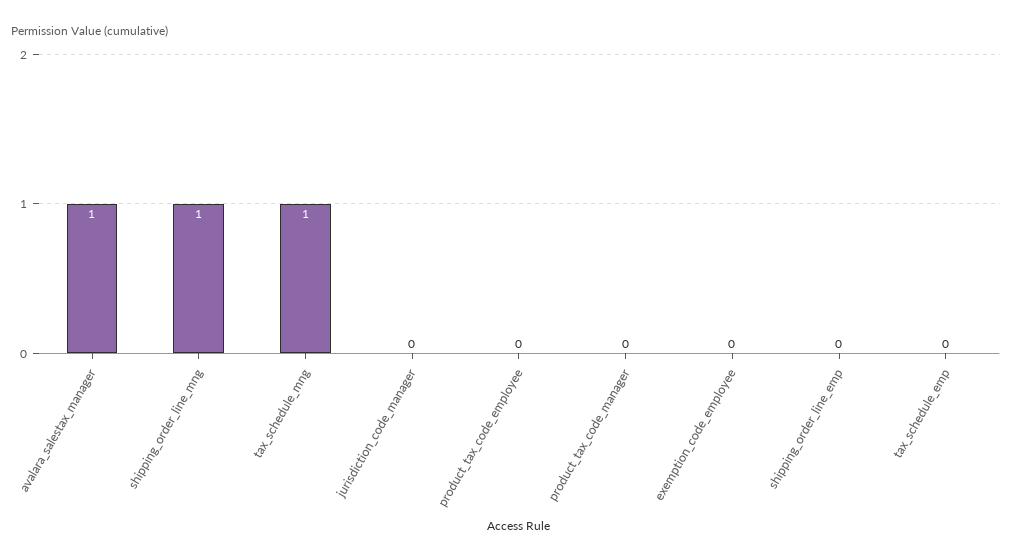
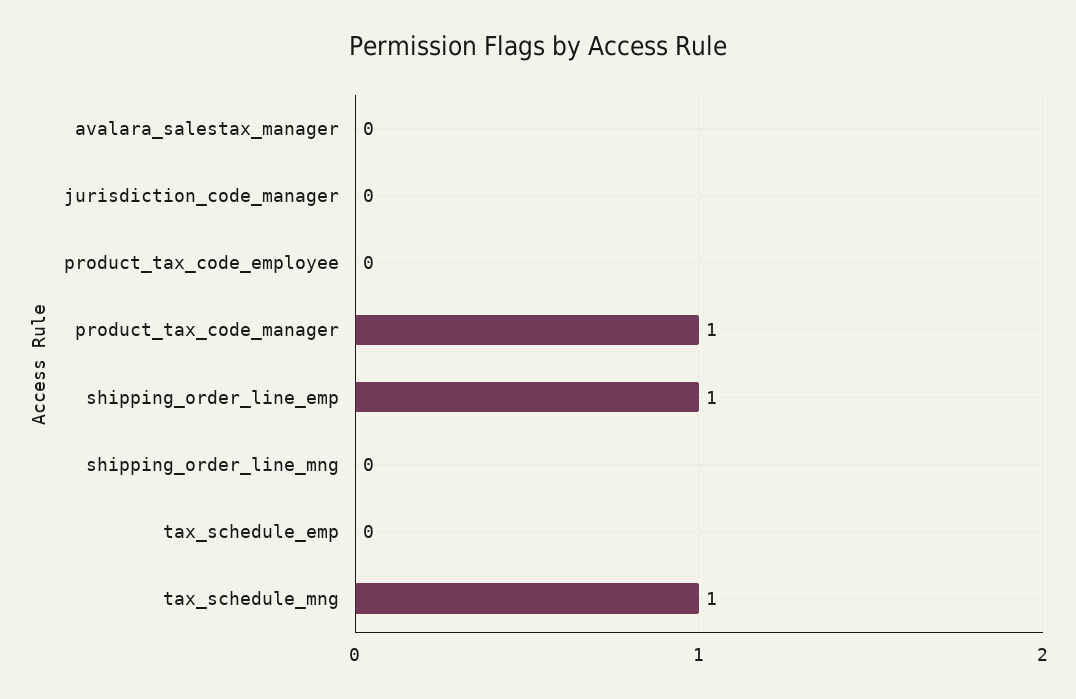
  {
-   "avalara_salestax_manager": 1,
+   "avalara_salestax_manager": 0,
-   "shipping_order_line_mng": 1,
+   "shipping_order_line_mng": 0,
    "tax_schedule_mng": 1,
    "jurisdiction_code_manager": 0,
    "product_tax_code_employee": 0,
-   "product_tax_code_manager": 0,
+   "product_tax_code_manager": 1,
-   "exemption_code_employee": 0,
-   "shipping_order_line_emp": 0,
+   "shipping_order_line_emp": 1,
    "tax_schedule_emp": 0
  }

